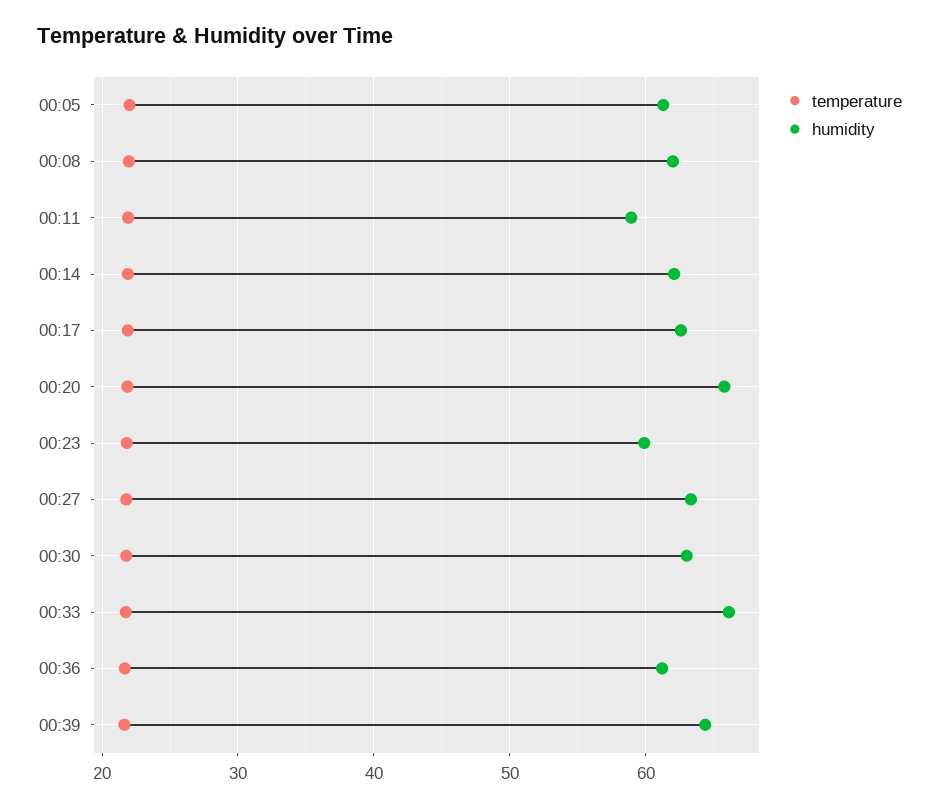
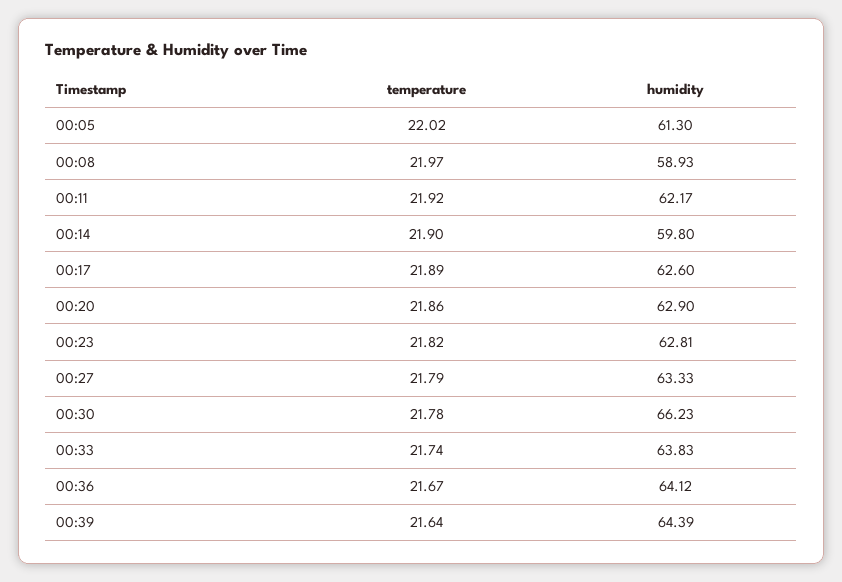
  {
    "temperature": {
      "00:05": 22.02,
      "00:08": 21.97,
      "00:11": 21.92,
      "00:14": 21.9,
      "00:17": 21.89,
      "00:20": 21.86,
      "00:23": 21.82,
      "00:27": 21.79,
      "00:30": 21.78,
      "00:33": 21.74,
      "00:36": 21.67,
      "00:39": 21.64
    },
    "humidity": {
      "00:05": 61.3,
-     "00:08": 62,
+     "00:08": 58.93,
-     "00:11": 59,
+     "00:11": 62.17,
-     "00:14": 62,
+     "00:14": 59.8,
      "00:17": 62.6,
-     "00:20": 66,
+     "00:20": 62.9,
-     "00:23": 60,
+     "00:23": 62.81,
      "00:27": 63.33,
-     "00:30": 63,
+     "00:30": 66.23,
-     "00:33": 66,
+     "00:33": 63.83,
-     "00:36": 61,
+     "00:36": 64.12,
      "00:39": 64.39
    }
  }

